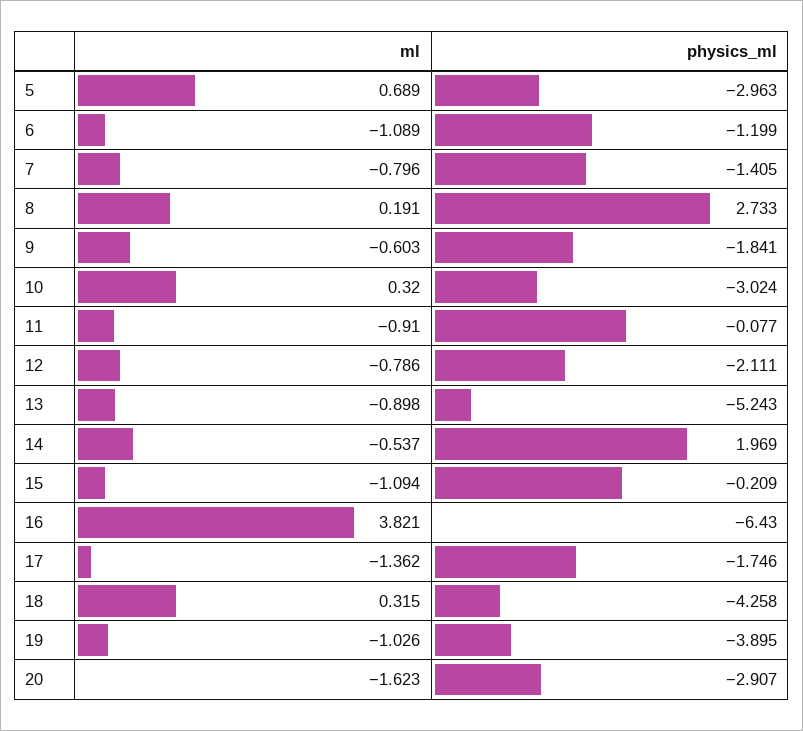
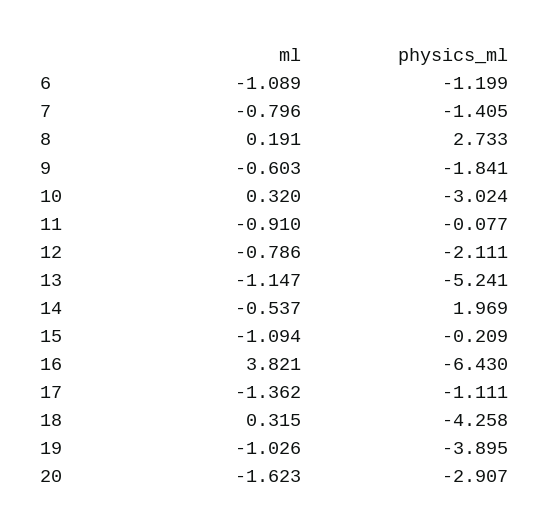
  {
    "ml": {
-     "5": 0.689,
      "6": -1.089,
      "7": -0.796,
      "8": 0.191,
      "9": -0.603,
      "10": 0.32,
      "11": -0.91,
      "12": -0.786,
-     "13": -0.898,
+     "13": -1.147,
      "14": -0.537,
      "15": -1.094,
      "16": 3.821,
      "17": -1.362,
      "18": 0.315,
      "19": -1.026,
      "20": -1.623
    },
    "physics_ml": {
-     "5": -2.963,
      "6": -1.199,
      "7": -1.405,
      "8": 2.733,
      "9": -1.841,
      "10": -3.024,
      "11": -0.077,
      "12": -2.111,
-     "13": -5.243,
+     "13": -5.241,
      "14": 1.969,
      "15": -0.209,
      "16": -6.43,
-     "17": -1.746,
+     "17": -1.111,
      "18": -4.258,
      "19": -3.895,
      "20": -2.907
    }
  }

